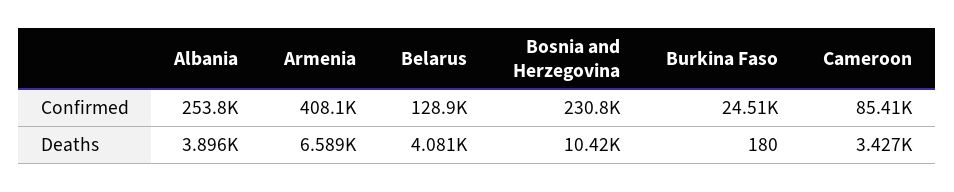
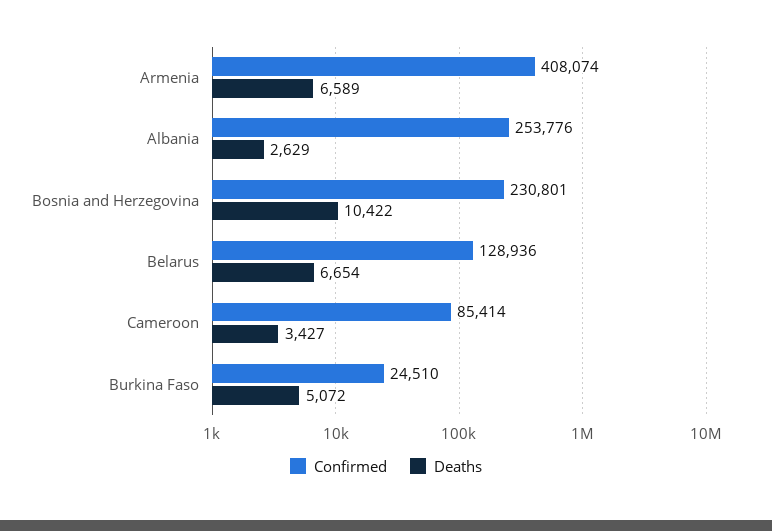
  {
    "Confirmed": {
      "Albania": 253776,
      "Armenia": 408074,
      "Belarus": 128936,
      "Bosnia and Herzegovina": 230801,
      "Burkina Faso": 24510,
      "Cameroon": 85414
    },
    "Deaths": {
-     "Albania": 3896,
+     "Albania": 2629,
      "Armenia": 6589,
-     "Belarus": 4081,
+     "Belarus": 6654,
      "Bosnia and Herzegovina": 10422,
-     "Burkina Faso": 180,
+     "Burkina Faso": 5072,
      "Cameroon": 3427
    }
  }

